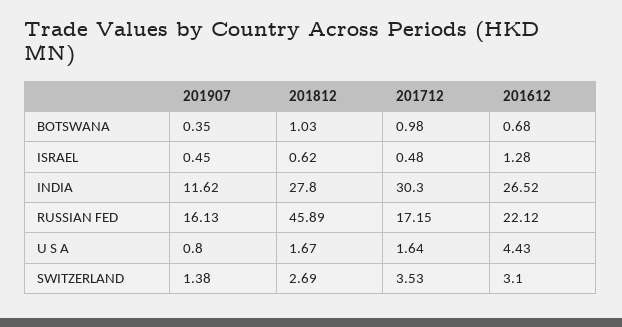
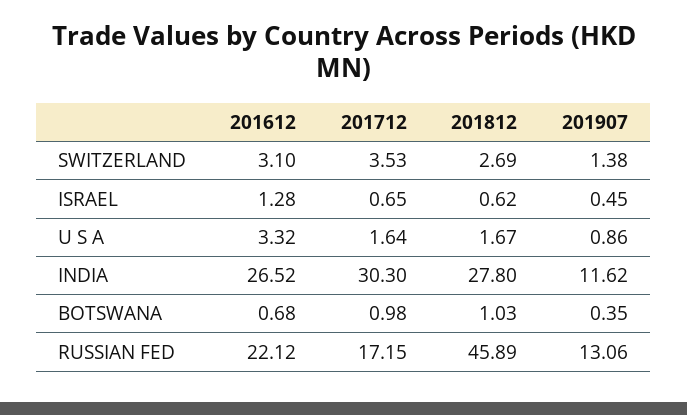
  {
    "201907": {
      "BOTSWANA": 0.35,
      "ISRAEL": 0.45,
      "INDIA": 11.62,
-     "RUSSIAN FED": 16.13,
+     "RUSSIAN FED": 13.06,
-     "U S A": 0.8,
+     "U S A": 0.86,
      "SWITZERLAND": 1.38
    },
    "201812": {
      "BOTSWANA": 1.03,
      "ISRAEL": 0.62,
      "INDIA": 27.8,
      "RUSSIAN FED": 45.89,
      "U S A": 1.67,
      "SWITZERLAND": 2.69
    },
    "201712": {
      "BOTSWANA": 0.98,
-     "ISRAEL": 0.48,
+     "ISRAEL": 0.65,
      "INDIA": 30.3,
      "RUSSIAN FED": 17.15,
      "U S A": 1.64,
      "SWITZERLAND": 3.53
    },
    "201612": {
      "BOTSWANA": 0.68,
      "ISRAEL": 1.28,
      "INDIA": 26.52,
      "RUSSIAN FED": 22.12,
-     "U S A": 4.43,
+     "U S A": 3.32,
      "SWITZERLAND": 3.1
    }
  }

